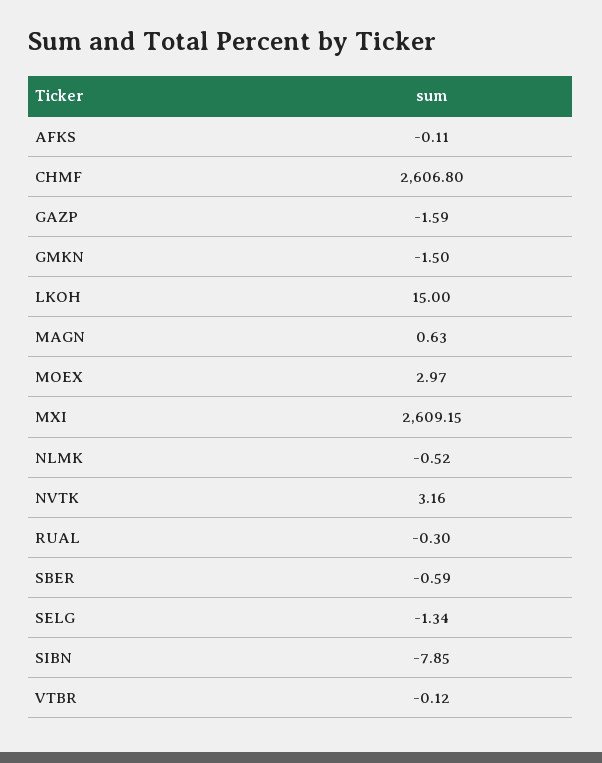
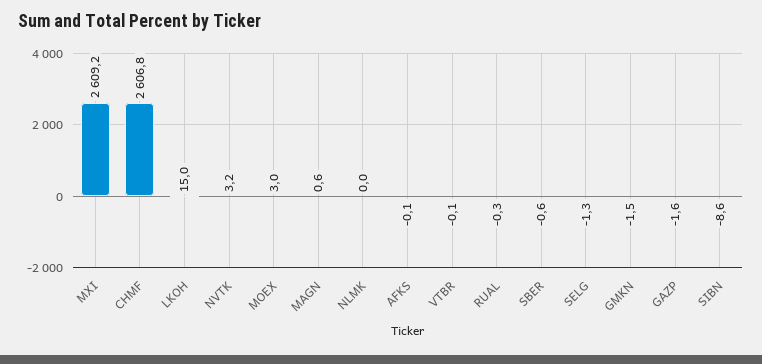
  {
    "AFKS": -0.11,
    "CHMF": 2606.8,
    "GAZP": -1.59,
    "GMKN": -1.5,
    "LKOH": 15,
    "MAGN": 0.63,
    "MOEX": 2.97,
    "MXI": 2609.15,
-   "NLMK": -0.52,
+   "NLMK": 0,
    "NVTK": 3.16,
    "RUAL": -0.3,
    "SBER": -0.59,
    "SELG": -1.34,
-   "SIBN": -7.85,
+   "SIBN": -8.6,
    "VTBR": -0.12
  }

